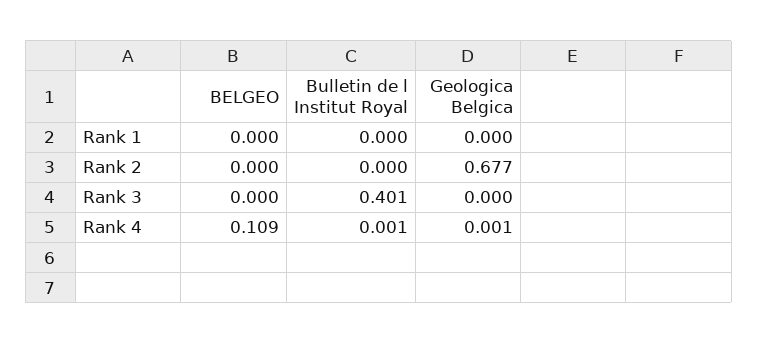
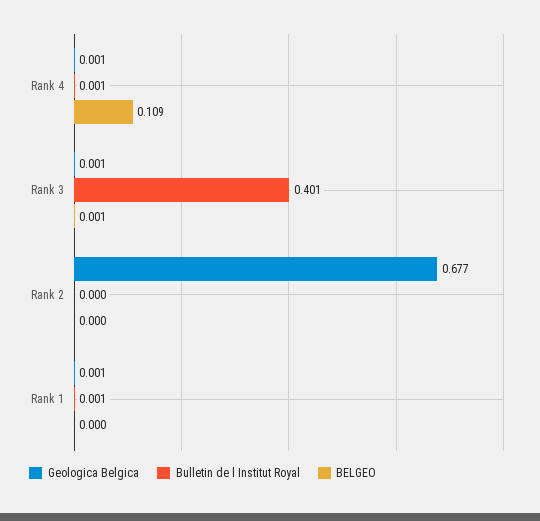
  {
    "BELGEO": {
      "Rank 1": 0,
      "Rank 2": 0,
-     "Rank 3": 0,
+     "Rank 3": 0.001,
      "Rank 4": 0.109
    },
    "Bulletin de l Institut Royal": {
-     "Rank 1": 0,
+     "Rank 1": 0.001,
      "Rank 2": 0,
      "Rank 3": 0.401,
      "Rank 4": 0.001
    },
    "Geologica Belgica": {
-     "Rank 1": 0,
+     "Rank 1": 0.001,
      "Rank 2": 0.677,
-     "Rank 3": 0,
+     "Rank 3": 0.001,
      "Rank 4": 0.001
    }
  }

